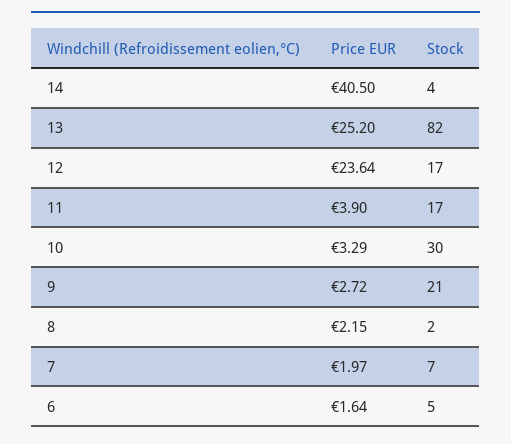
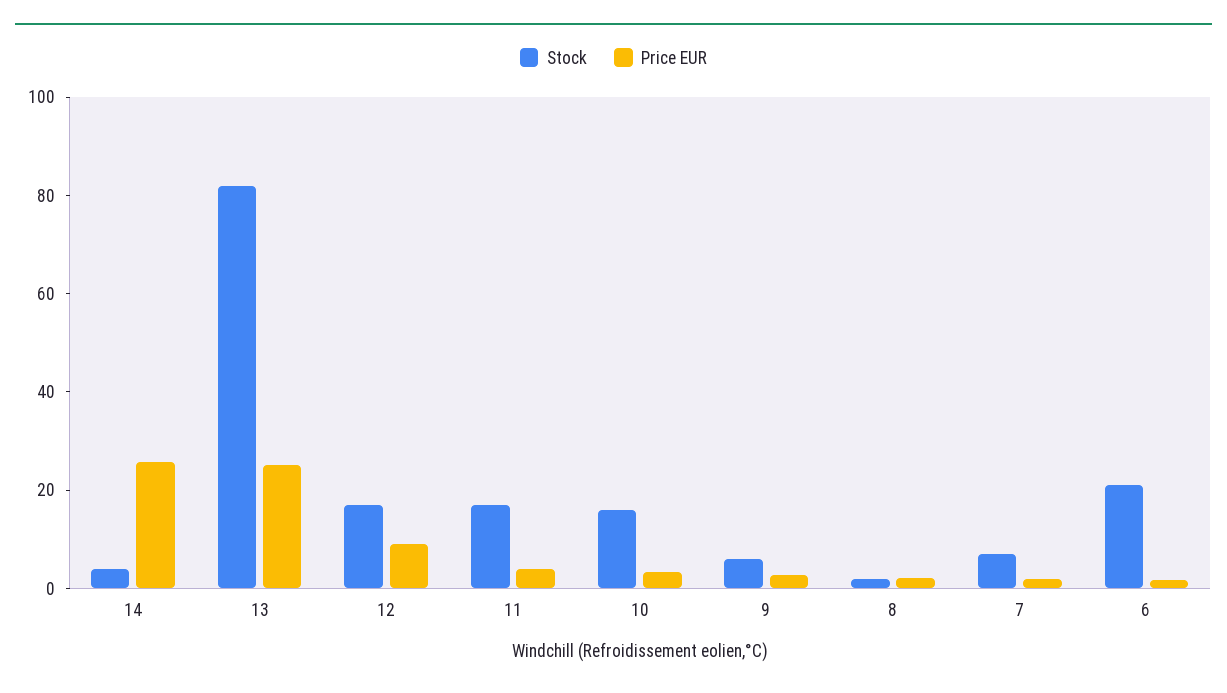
  {
    "Price EUR": {
-     "14": 40.5,
+     "14": 25,
      "13": 25.2,
-     "12": 23.64,
+     "12": 10,
      "11": 3.9,
      "10": 3.29,
      "9": 2.72,
      "8": 2.15,
      "7": 1.97,
      "6": 1.64
    },
    "Stock": {
      "14": 4,
      "13": 82,
      "12": 17,
      "11": 17,
-     "10": 30,
+     "10": 15,
-     "9": 21,
+     "9": 5,
      "8": 2,
      "7": 7,
-     "6": 5
+     "6": 20
    }
  }

